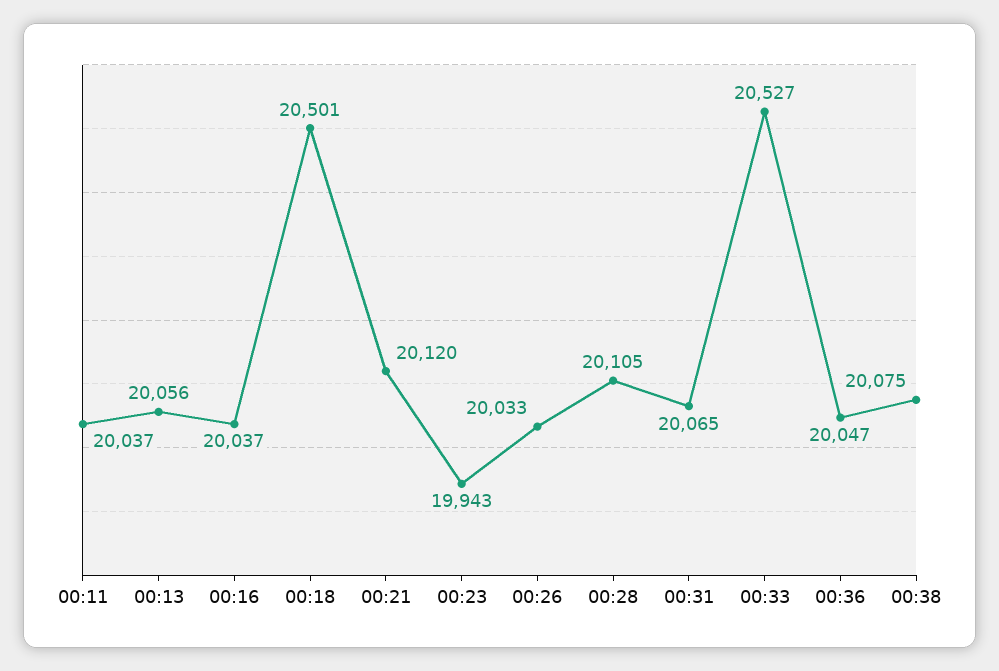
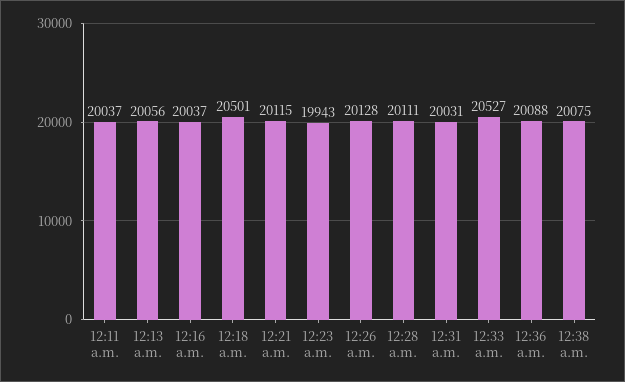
  {
    "00:11": 20037,
    "00:13": 20056,
    "00:16": 20037,
    "00:18": 20501,
-   "00:21": 20120,
+   "00:21": 20115,
    "00:23": 19943,
-   "00:26": 20033,
+   "00:26": 20128,
-   "00:28": 20105,
+   "00:28": 20111,
-   "00:31": 20065,
+   "00:31": 20031,
    "00:33": 20527,
-   "00:36": 20047,
+   "00:36": 20088,
    "00:38": 20075
  }

